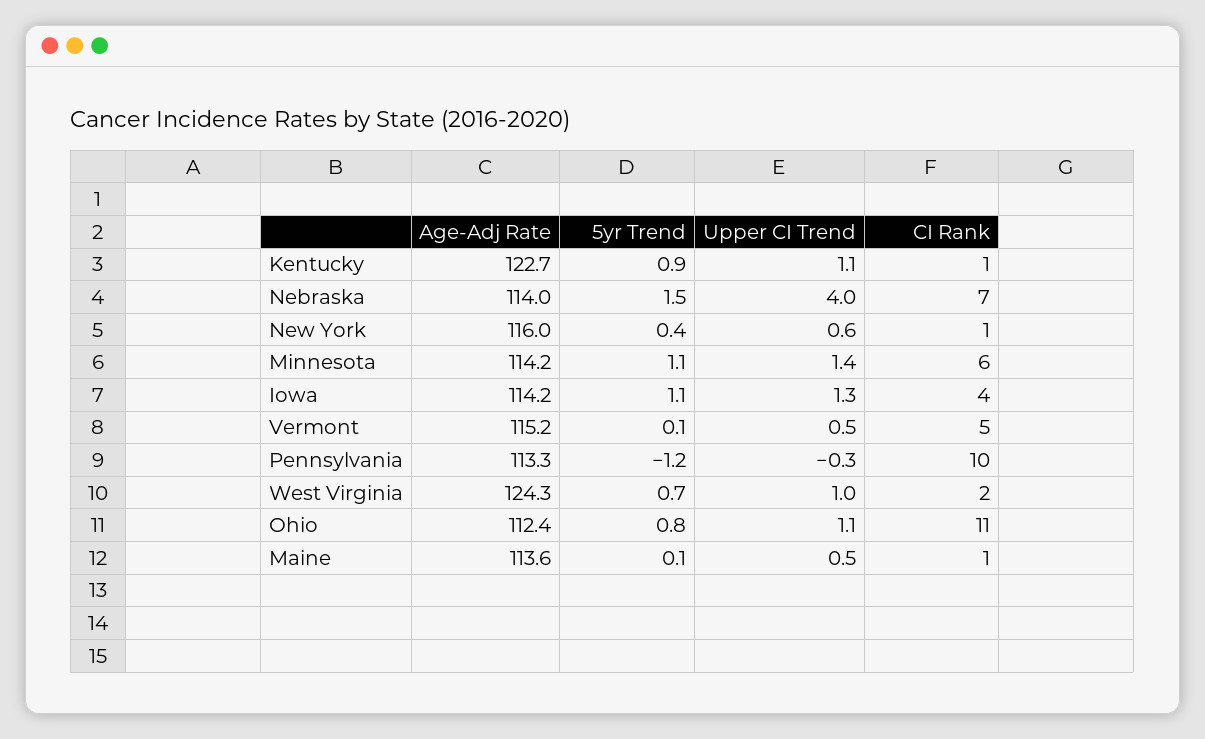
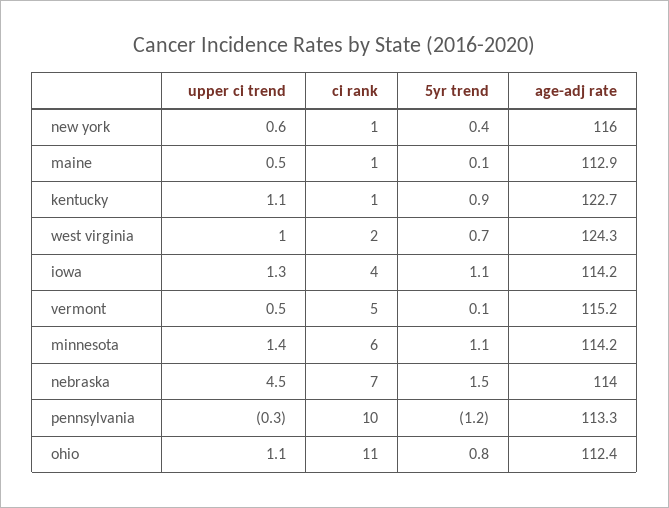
  {
    "Age-Adj Rate": {
      "Kentucky": 122.7,
      "Nebraska": 114,
      "New York": 116,
      "Minnesota": 114.2,
      "Iowa": 114.2,
      "Vermont": 115.2,
      "Pennsylvania": 113.3,
      "West Virginia": 124.3,
      "Ohio": 112.4,
-     "Maine": 113.6
+     "Maine": 112.9
    },
    "5yr Trend": {
      "Kentucky": 0.9,
      "Nebraska": 1.5,
      "New York": 0.4,
      "Minnesota": 1.1,
      "Iowa": 1.1,
      "Vermont": 0.1,
      "Pennsylvania": -1.2,
      "West Virginia": 0.7,
      "Ohio": 0.8,
      "Maine": 0.1
    },
    "Upper CI Trend": {
      "Kentucky": 1.1,
-     "Nebraska": 4,
+     "Nebraska": 4.5,
      "New York": 0.6,
      "Minnesota": 1.4,
      "Iowa": 1.3,
      "Vermont": 0.5,
      "Pennsylvania": -0.3,
      "West Virginia": 1,
      "Ohio": 1.1,
      "Maine": 0.5
    },
    "CI Rank": {
      "Kentucky": 1,
      "Nebraska": 7,
      "New York": 1,
      "Minnesota": 6,
      "Iowa": 4,
      "Vermont": 5,
      "Pennsylvania": 10,
      "West Virginia": 2,
      "Ohio": 11,
      "Maine": 1
    }
  }

